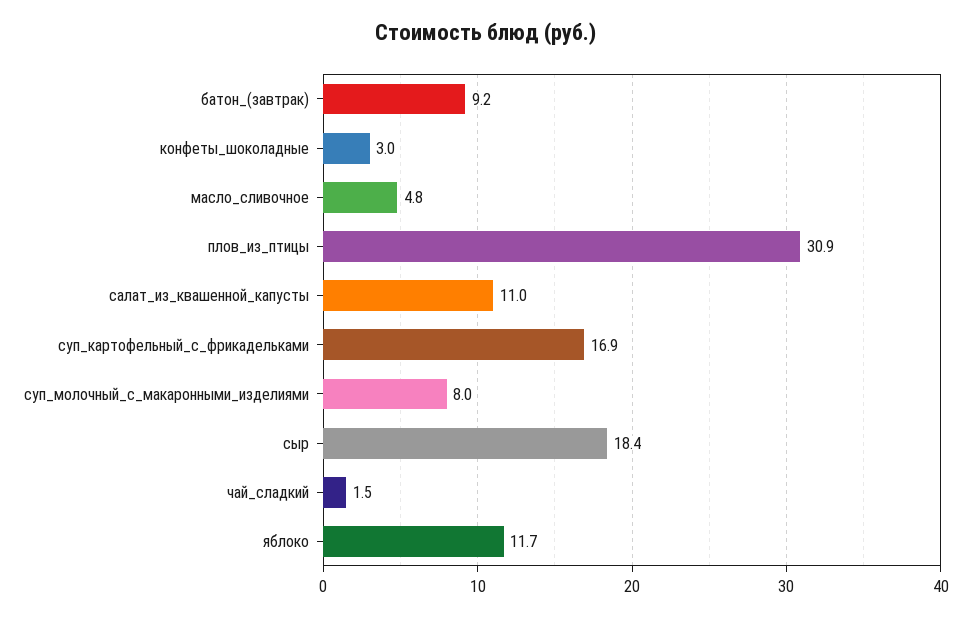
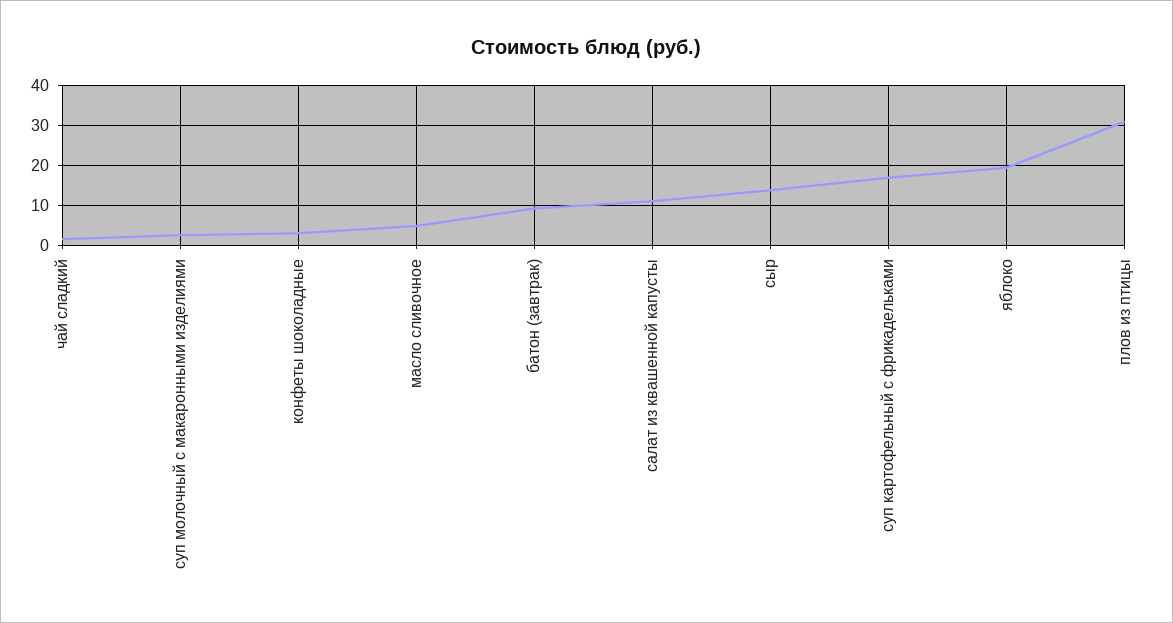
  {
    "батон_(завтрак)": 9.2,
    "конфеты_шоколадные": 3,
    "масло_сливочное": 4.8,
    "плов_из_птицы": 30.9,
    "салат_из_квашенной_капусты": 11,
    "суп_картофельный_с_фрикадельками": 16.9,
-   "суп_молочный_с_макаронными_изделиями": 8,
+   "суп_молочный_с_макаронными_изделиями": 2,
-   "сыр": 18.4,
+   "сыр": 14,
    "чай_сладкий": 1.5,
-   "яблоко": 11.7
+   "яблоко": 20
  }

